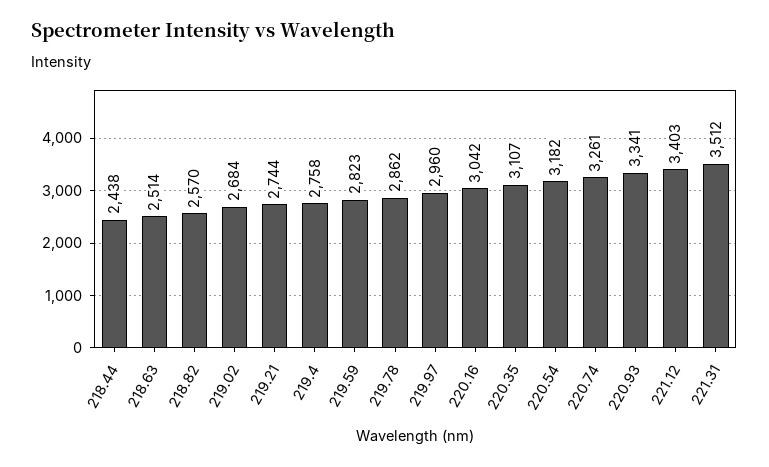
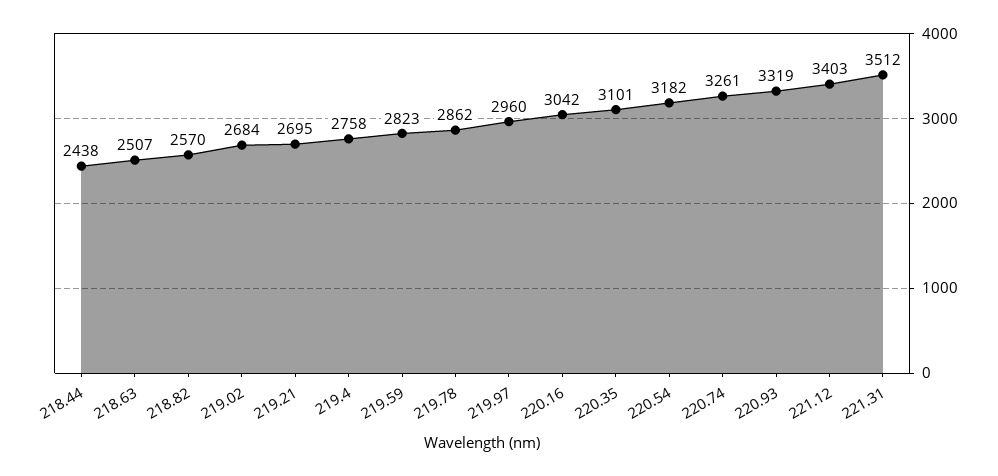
  {
    "218.44": 2438,
-   "218.63": 2514,
+   "218.63": 2507,
    "218.82": 2570,
    "219.02": 2684,
-   "219.21": 2744,
+   "219.21": 2695,
    "219.4": 2758,
    "219.59": 2823,
    "219.78": 2862,
    "219.97": 2960,
    "220.16": 3042,
-   "220.35": 3107,
+   "220.35": 3101,
    "220.54": 3182,
    "220.74": 3261,
-   "220.93": 3341,
+   "220.93": 3319,
    "221.12": 3403,
    "221.31": 3512
  }

